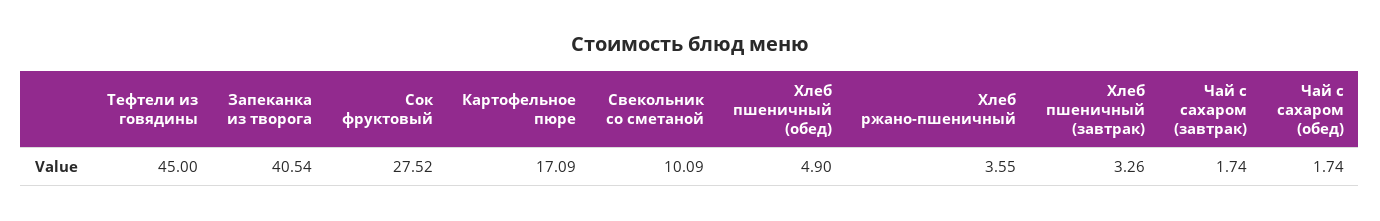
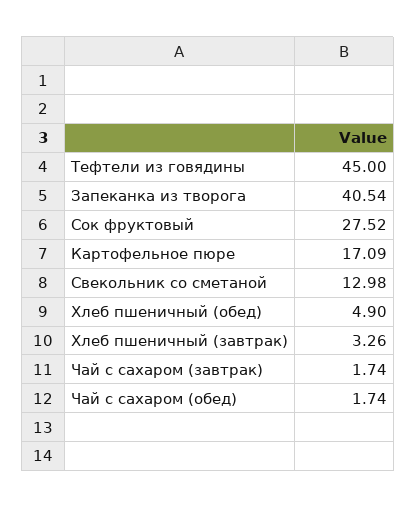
  {
    "Тефтели из говядины": 45,
    "Запеканка из творога": 40.54,
    "Сок фруктовый": 27.52,
    "Картофельное пюре": 17.09,
-   "Свекольник со сметаной": 10.09,
+   "Свекольник со сметаной": 12.98,
    "Хлеб пшеничный (обед)": 4.9,
-   "Хлеб ржано-пшеничный": 3.55,
    "Хлеб пшеничный (завтрак)": 3.26,
    "Чай с сахаром (завтрак)": 1.74,
    "Чай с сахаром (обед)": 1.74
  }

